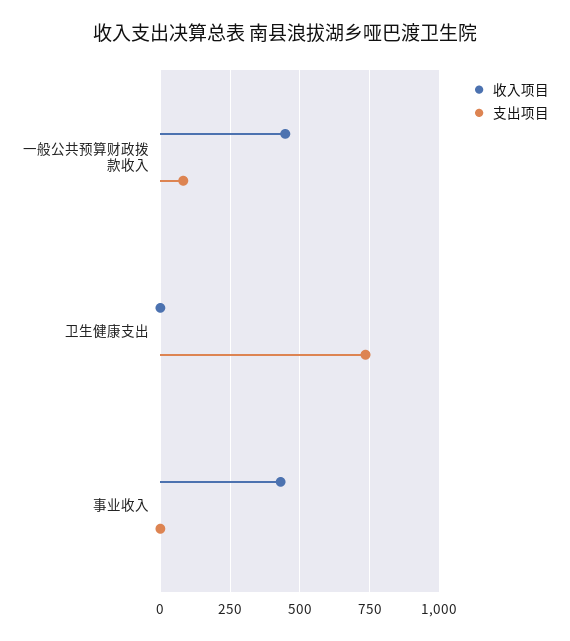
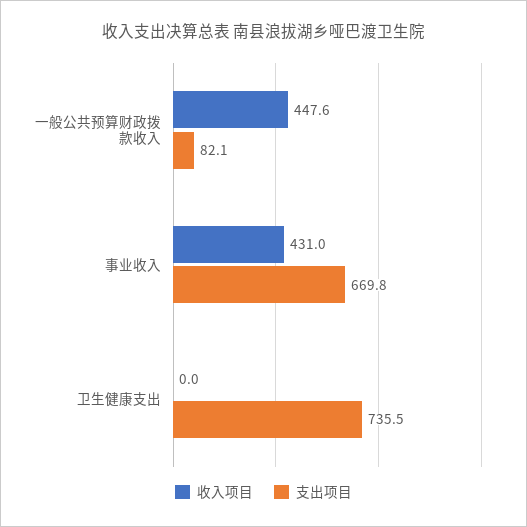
  {
    "收入项目": {
      "一般公共预算财政拨款收入": 447.6,
      "卫生健康支出": 0,
      "事业收入": 431
    },
    "支出项目": {
      "一般公共预算财政拨款收入": 82.1,
      "卫生健康支出": 735.5,
-     "事业收入": 0
+     "事业收入": 669.8
    }
  }

